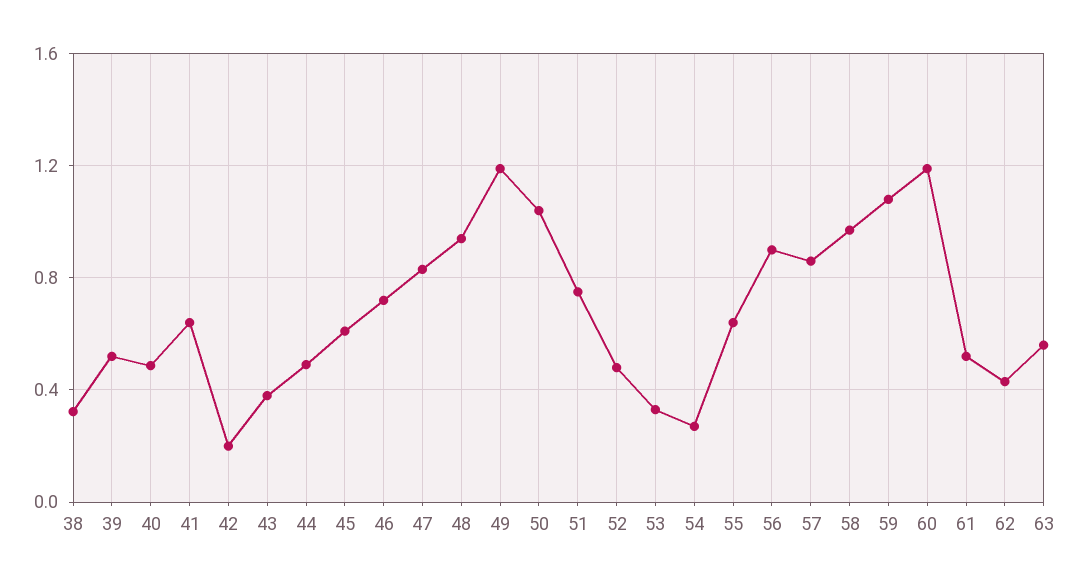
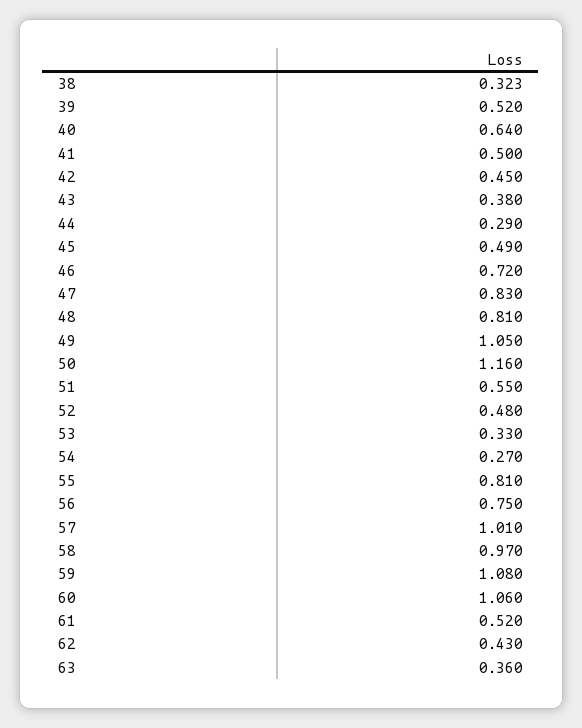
  {
    "38": 0.323,
    "39": 0.52,
-   "40": 0.5,
+   "40": 0.64,
-   "41": 0.65,
+   "41": 0.5,
-   "42": 0.2,
+   "42": 0.45,
    "43": 0.38,
-   "44": 0.5,
+   "44": 0.29,
-   "45": 0.6,
+   "45": 0.49,
    "46": 0.72,
    "47": 0.83,
-   "48": 0.95,
+   "48": 0.81,
-   "49": 1.2,
+   "49": 1.05,
-   "50": 1.05,
+   "50": 1.16,
-   "51": 0.75,
+   "51": 0.55,
    "52": 0.48,
    "53": 0.33,
    "54": 0.27,
-   "55": 0.65,
+   "55": 0.81,
-   "56": 0.9,
+   "56": 0.75,
-   "57": 0.85,
+   "57": 1.01,
    "58": 0.97,
    "59": 1.08,
-   "60": 1.2,
+   "60": 1.06,
    "61": 0.52,
    "62": 0.43,
-   "63": 0.55
+   "63": 0.36
  }

